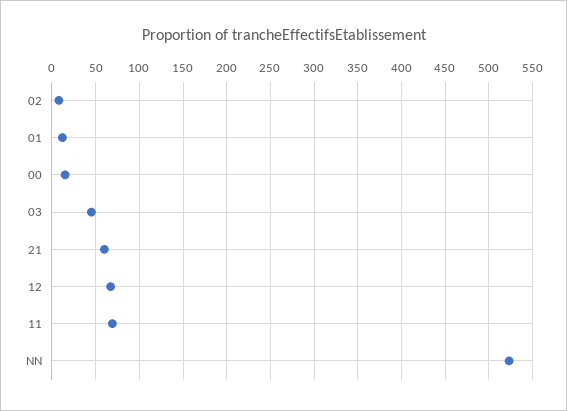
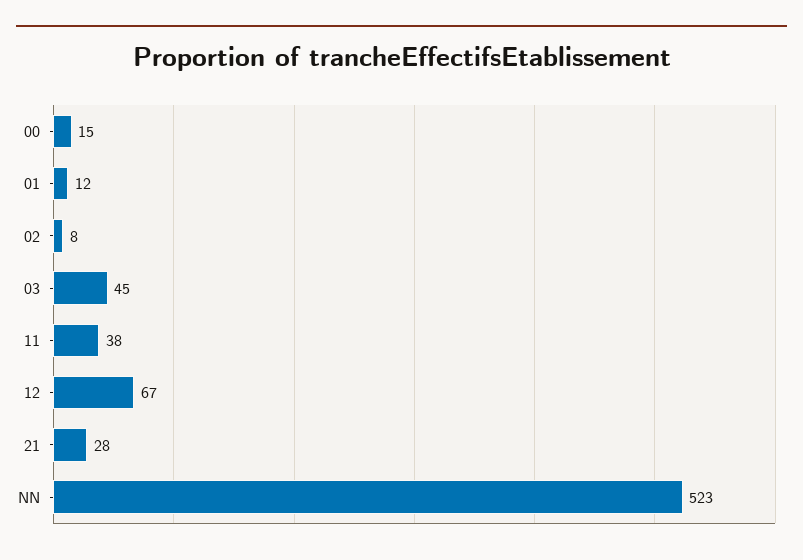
  {
    "02": 8,
    "01": 12,
    "00": 15,
    "03": 45,
-   "21": 60,
+   "21": 28,
    "12": 67,
-   "11": 70,
+   "11": 38,
    "NN": 523
  }

